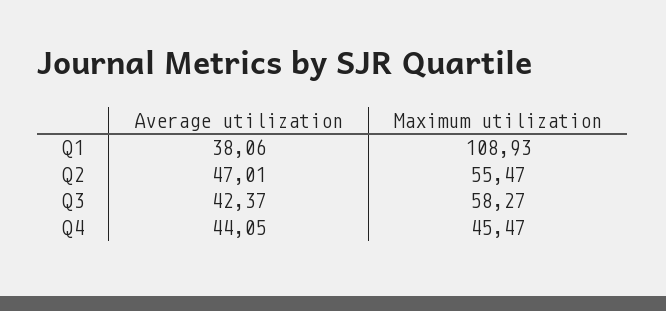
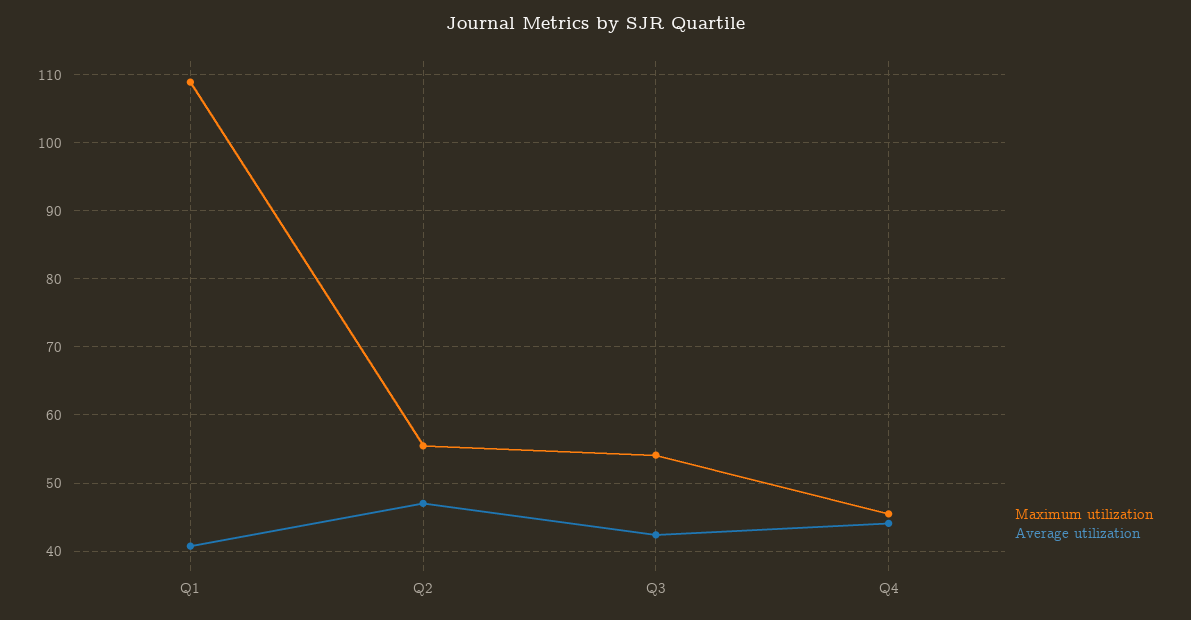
  {
    "Average utilization": {
-     "Q1": 38.06,
+     "Q1": 41,
      "Q2": 47.01,
      "Q3": 42.37,
      "Q4": 44.05
    },
    "Maximum utilization": {
      "Q1": 108.93,
      "Q2": 55.47,
-     "Q3": 58.27,
+     "Q3": 54,
      "Q4": 45.47
    }
  }

